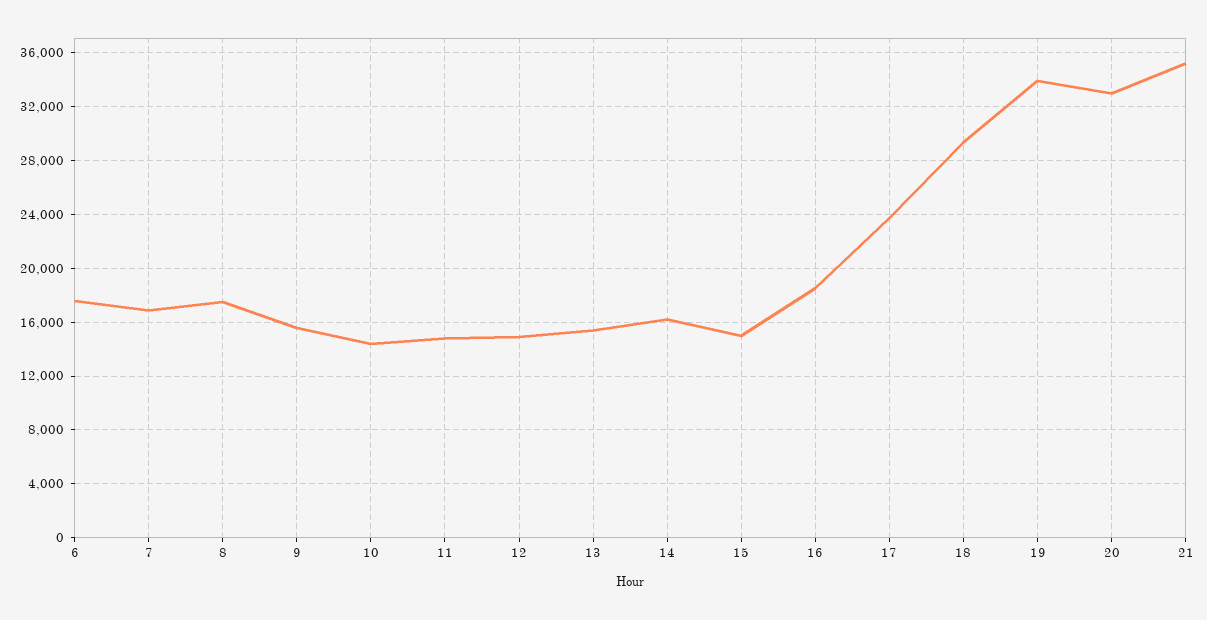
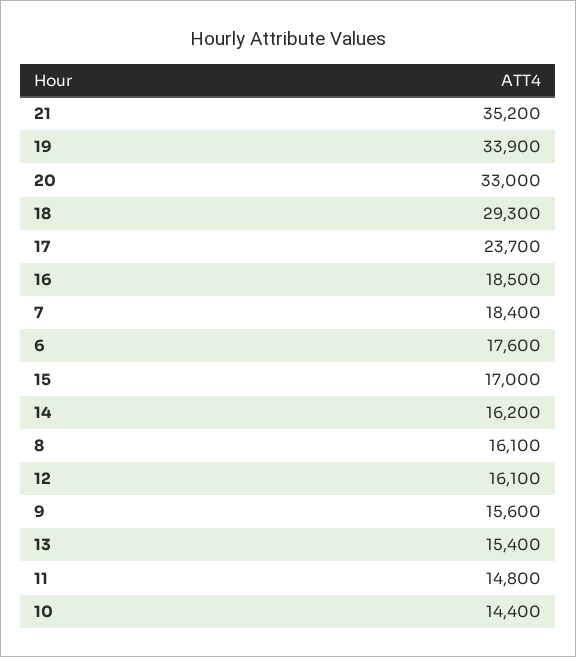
  {
    "6": 17600,
-   "7": 17000,
+   "7": 18400,
-   "8": 17500,
+   "8": 16100,
    "9": 15600,
    "10": 14400,
    "11": 14800,
-   "12": 15000,
+   "12": 16100,
    "13": 15400,
    "14": 16200,
-   "15": 15000,
+   "15": 17000,
    "16": 18500,
    "17": 23700,
    "18": 29300,
    "19": 33900,
    "20": 33000,
    "21": 35200
  }

